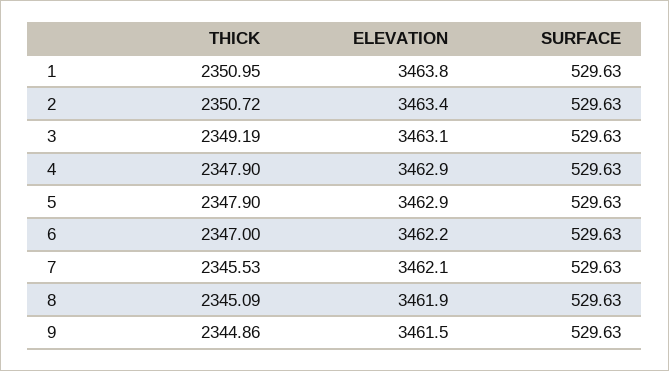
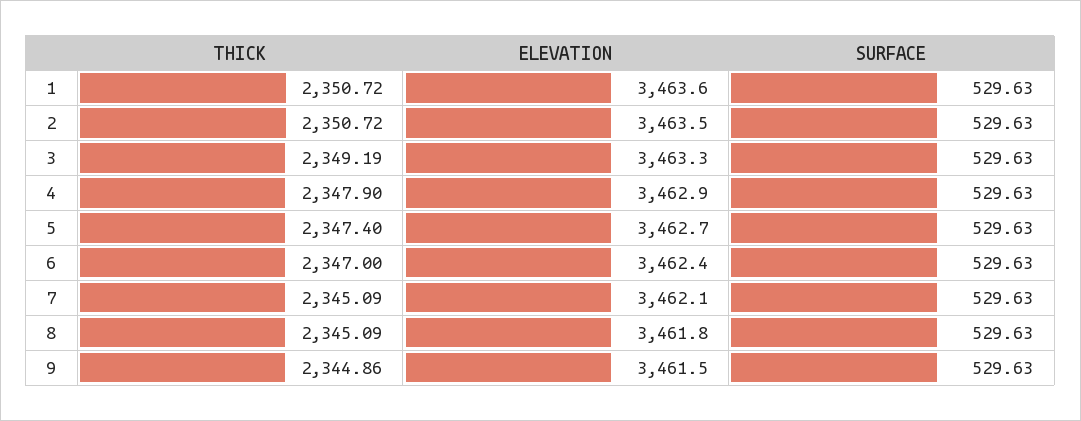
  {
    "THICK": {
-     "1": 2350.95,
+     "1": 2350.72,
      "2": 2350.72,
      "3": 2349.19,
      "4": 2347.9,
-     "5": 2347.9,
+     "5": 2347.4,
      "6": 2347,
-     "7": 2345.53,
+     "7": 2345.09,
      "8": 2345.09,
      "9": 2344.86
    },
    "ELEVATION": {
-     "1": 3463.8,
+     "1": 3463.6,
-     "2": 3463.4,
+     "2": 3463.5,
-     "3": 3463.1,
+     "3": 3463.3,
      "4": 3462.9,
-     "5": 3462.9,
+     "5": 3462.7,
-     "6": 3462.2,
+     "6": 3462.4,
      "7": 3462.1,
-     "8": 3461.9,
+     "8": 3461.8,
      "9": 3461.5
    },
    "SURFACE": {
      "1": 529.63,
      "2": 529.63,
      "3": 529.63,
      "4": 529.63,
      "5": 529.63,
      "6": 529.63,
      "7": 529.63,
      "8": 529.63,
      "9": 529.63
    }
  }

